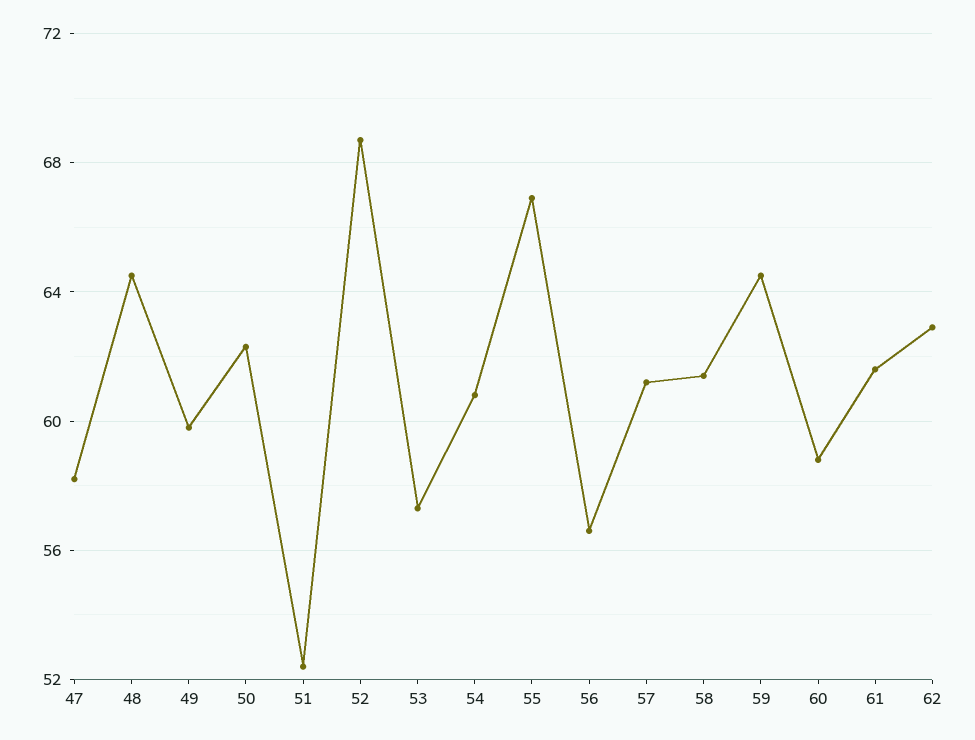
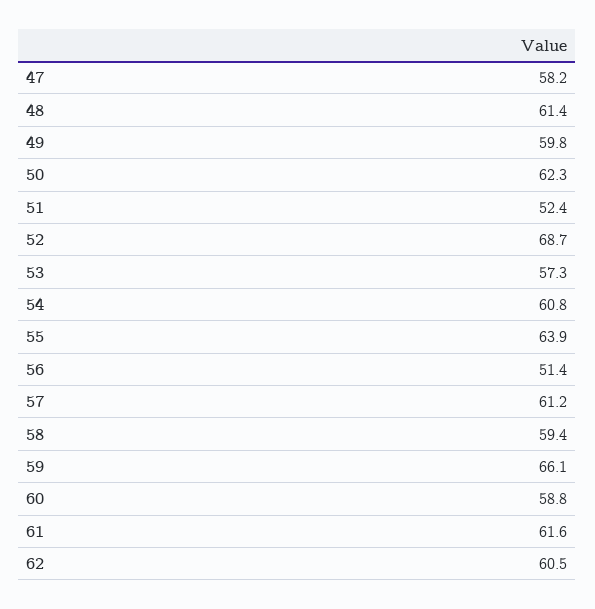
  {
    "47": 58.2,
-   "48": 64.5,
+   "48": 61.4,
    "49": 59.8,
    "50": 62.3,
    "51": 52.4,
    "52": 68.7,
    "53": 57.3,
    "54": 60.8,
-   "55": 67,
+   "55": 63.9,
-   "56": 56.5,
+   "56": 51.4,
    "57": 61.2,
-   "58": 61.5,
+   "58": 59.4,
-   "59": 64.5,
+   "59": 66.1,
    "60": 58.8,
    "61": 61.6,
-   "62": 63
+   "62": 60.5
  }

